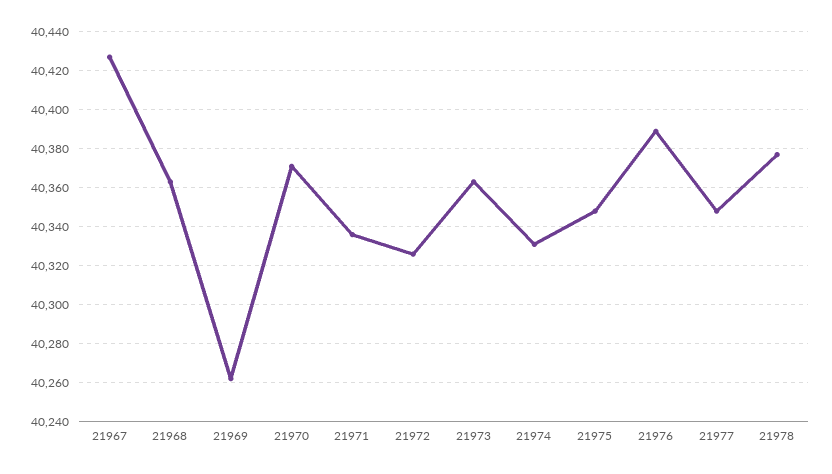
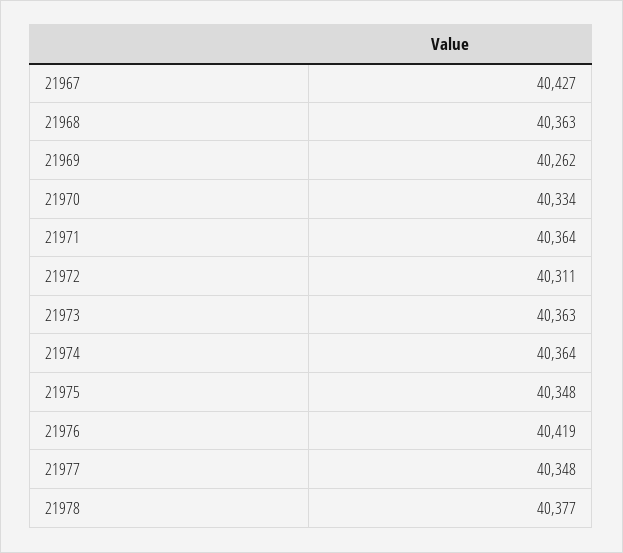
  {
    "21967": 40427,
    "21968": 40363,
    "21969": 40262,
-   "21970": 40370,
+   "21970": 40334,
-   "21971": 40335,
+   "21971": 40364,
-   "21972": 40325,
+   "21972": 40311,
    "21973": 40363,
-   "21974": 40330,
+   "21974": 40364,
    "21975": 40348,
-   "21976": 40390,
+   "21976": 40419,
    "21977": 40348,
    "21978": 40377
  }

